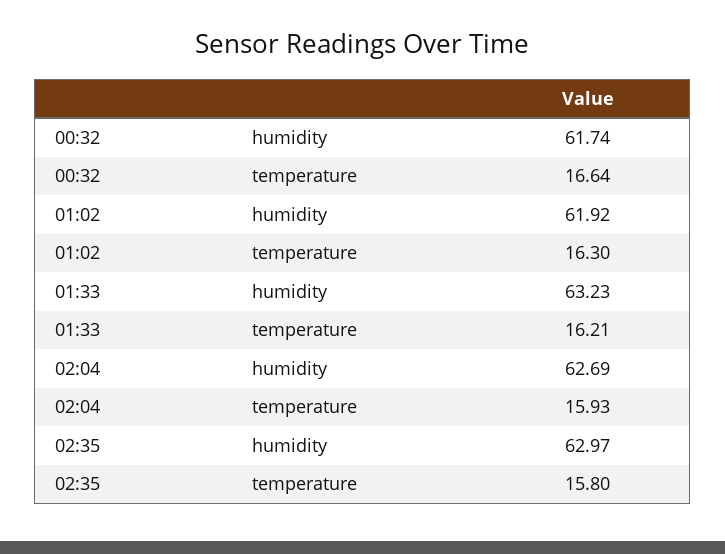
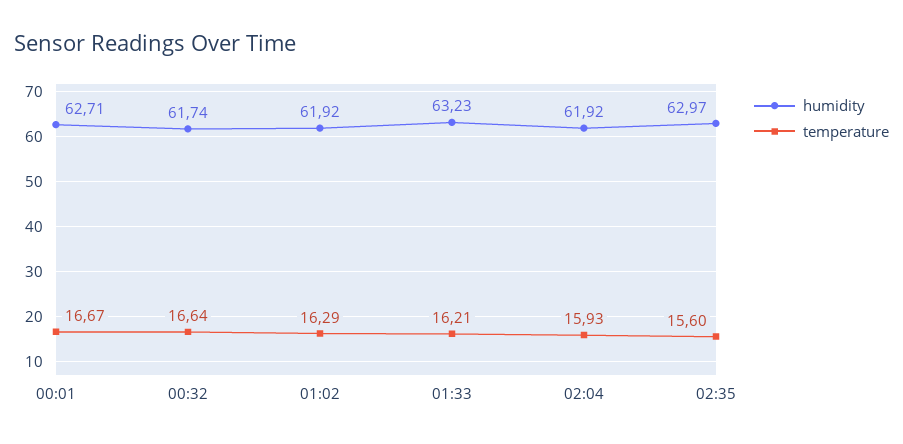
  {
    "humidity": {
      "00:32": 61.74,
      "01:02": 61.92,
      "01:33": 63.23,
-     "02:04": 62.69,
+     "02:04": 61.92,
-     "02:35": 62.97
+     "02:35": 62.97,
+     "00:01": 62.71
    },
    "temperature": {
      "00:32": 16.64,
-     "01:02": 16.3,
+     "01:02": 16.29,
      "01:33": 16.21,
      "02:04": 15.93,
-     "02:35": 15.8
+     "02:35": 15.6,
+     "00:01": 16.67
    }
  }

